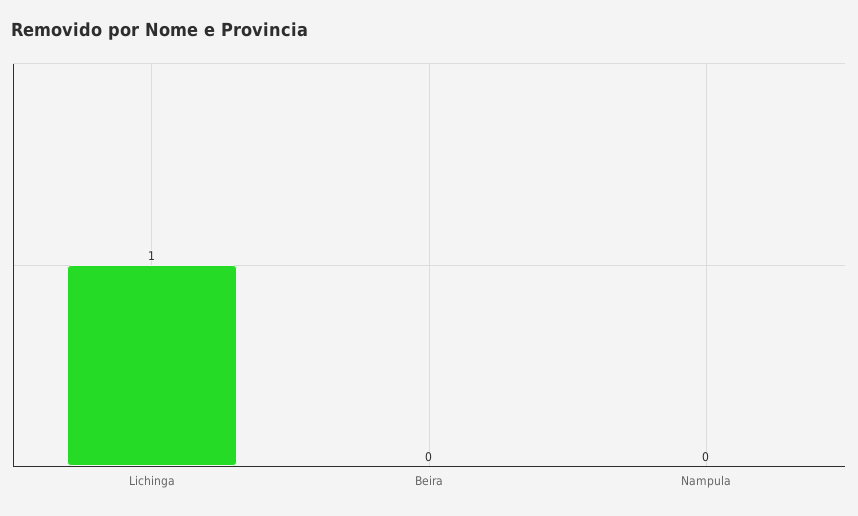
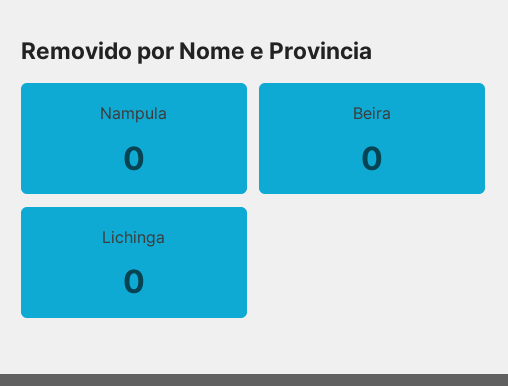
  {
-   "Lichinga": 1,
+   "Lichinga": 0,
    "Beira": 0,
    "Nampula": 0
  }

